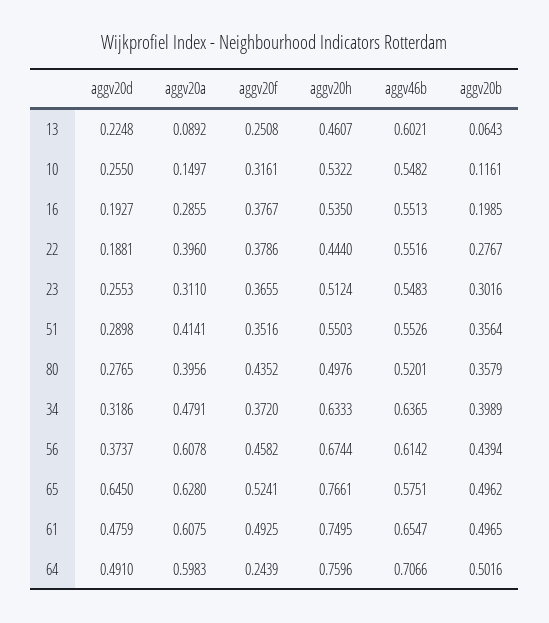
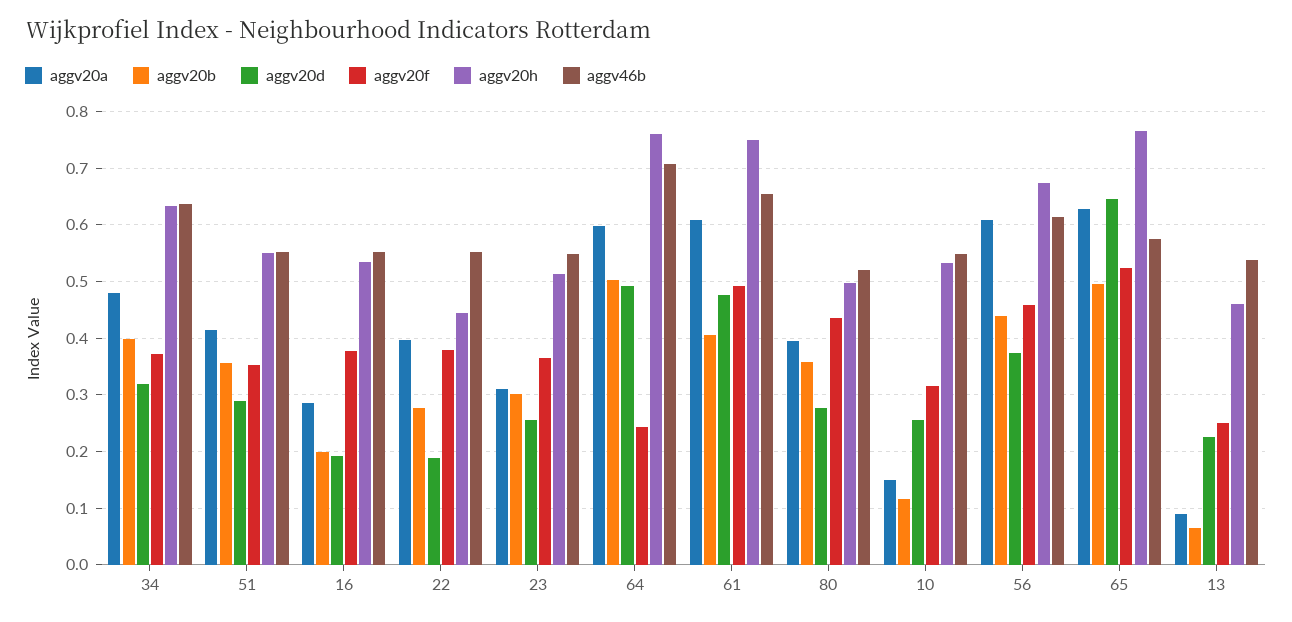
  {
    "aggv20d": {
      "13": 0.2248,
      "10": 0.255,
      "16": 0.1927,
      "22": 0.1881,
      "23": 0.2553,
      "51": 0.2898,
      "80": 0.2765,
      "34": 0.3186,
      "56": 0.3737,
      "65": 0.645,
      "61": 0.4759,
      "64": 0.491
    },
    "aggv20a": {
      "13": 0.0892,
      "10": 0.1497,
      "16": 0.2855,
      "22": 0.396,
      "23": 0.311,
      "51": 0.4141,
      "80": 0.3956,
      "34": 0.4791,
      "56": 0.6078,
      "65": 0.628,
      "61": 0.6075,
      "64": 0.5983
    },
    "aggv20f": {
      "13": 0.2508,
      "10": 0.3161,
      "16": 0.3767,
      "22": 0.3786,
      "23": 0.3655,
      "51": 0.3516,
      "80": 0.4352,
      "34": 0.372,
      "56": 0.4582,
      "65": 0.5241,
      "61": 0.4925,
      "64": 0.2439
    },
    "aggv20h": {
      "13": 0.4607,
      "10": 0.5322,
      "16": 0.535,
      "22": 0.444,
      "23": 0.5124,
      "51": 0.5503,
      "80": 0.4976,
      "34": 0.6333,
      "56": 0.6744,
      "65": 0.7661,
      "61": 0.7495,
      "64": 0.7596
    },
    "aggv46b": {
-     "13": 0.6021,
+     "13": 0.54,
      "10": 0.5482,
      "16": 0.5513,
      "22": 0.5516,
      "23": 0.5483,
      "51": 0.5526,
      "80": 0.5201,
      "34": 0.6365,
      "56": 0.6142,
      "65": 0.5751,
      "61": 0.6547,
      "64": 0.7066
    },
    "aggv20b": {
      "13": 0.0643,
      "10": 0.1161,
      "16": 0.1985,
      "22": 0.2767,
      "23": 0.3016,
      "51": 0.3564,
      "80": 0.3579,
      "34": 0.3989,
      "56": 0.4394,
      "65": 0.4962,
-     "61": 0.4965,
+     "61": 0.4,
      "64": 0.5016
    }
  }

